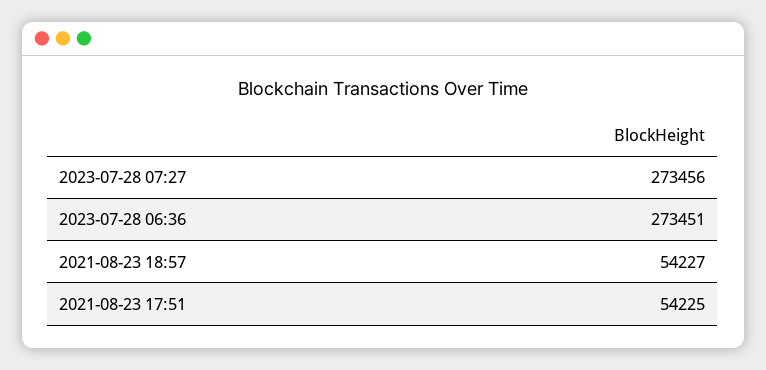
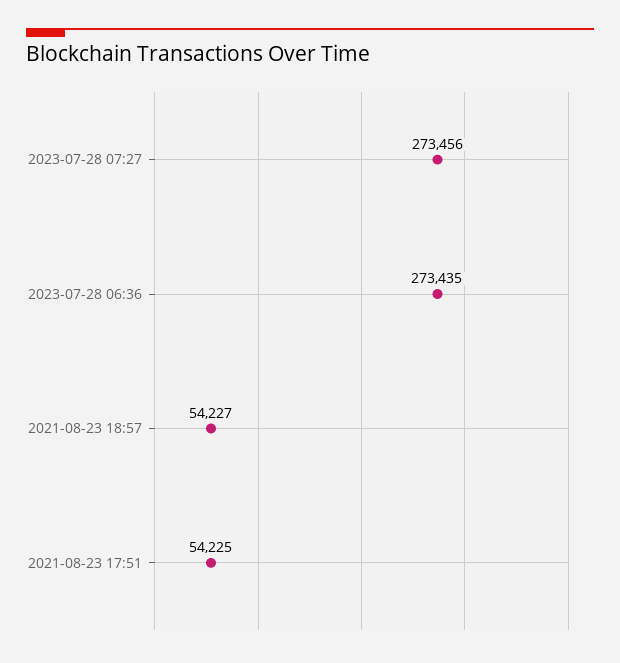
  {
    "2023-07-28 07:27": 273456,
-   "2023-07-28 06:36": 273451,
+   "2023-07-28 06:36": 273435,
    "2021-08-23 18:57": 54227,
    "2021-08-23 17:51": 54225
  }

